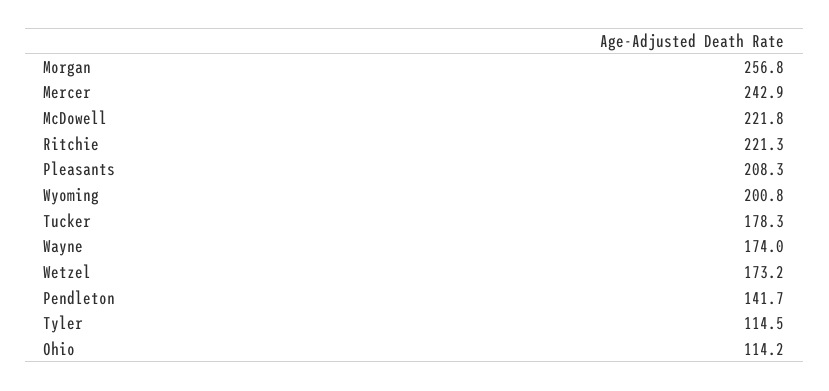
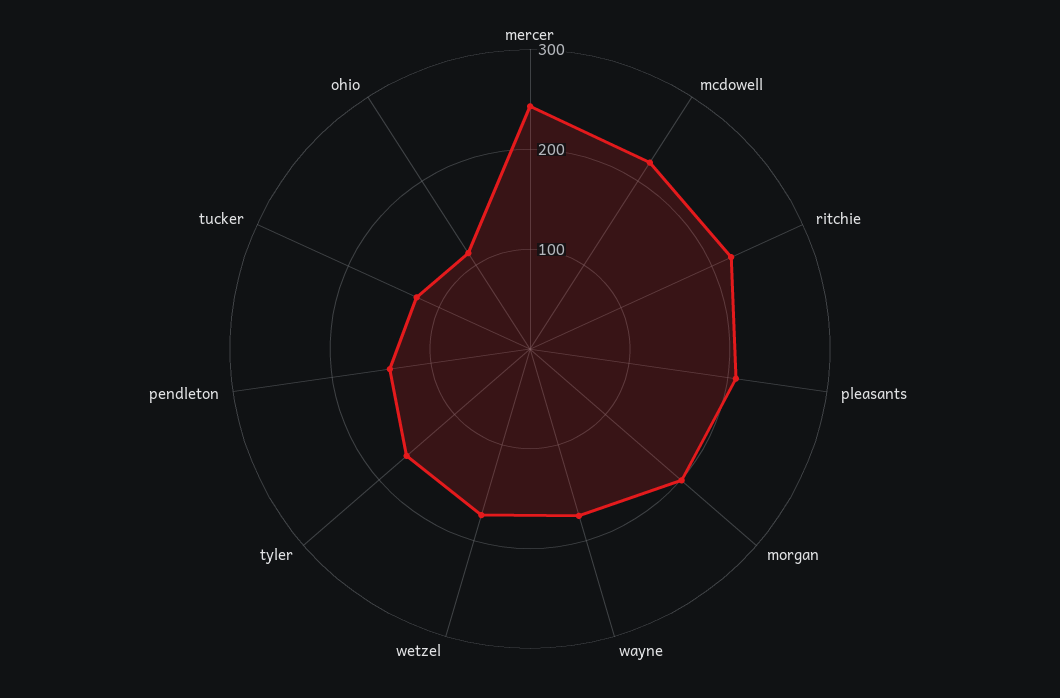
  {
-   "Morgan": 256.8,
+   "Morgan": 200,
    "Mercer": 242.9,
    "McDowell": 221.8,
    "Ritchie": 221.3,
    "Pleasants": 208.3,
-   "Wyoming": 200.8,
-   "Tucker": 178.3,
+   "Tucker": 120,
    "Wayne": 174,
    "Wetzel": 173.2,
    "Pendleton": 141.7,
-   "Tyler": 114.5,
+   "Tyler": 160,
    "Ohio": 114.2
  }

